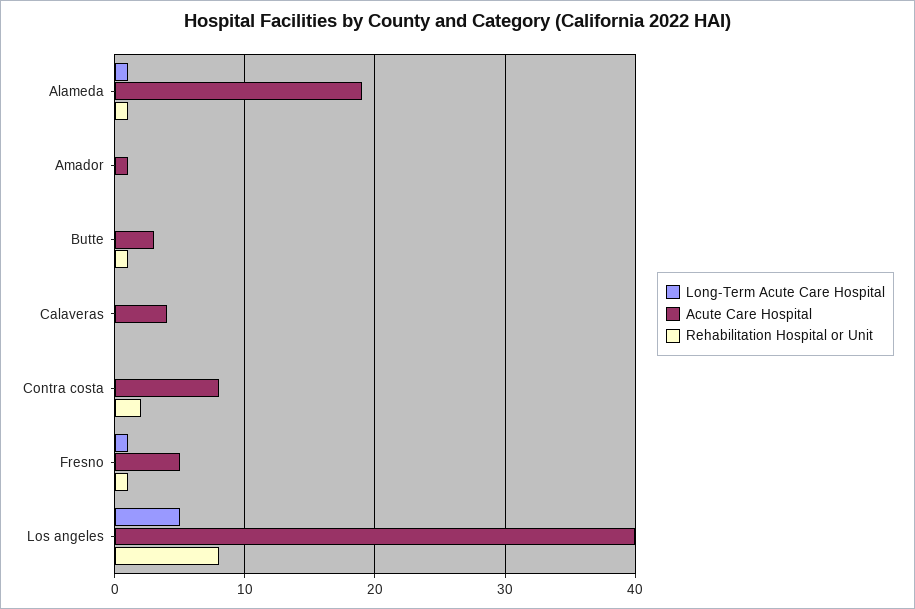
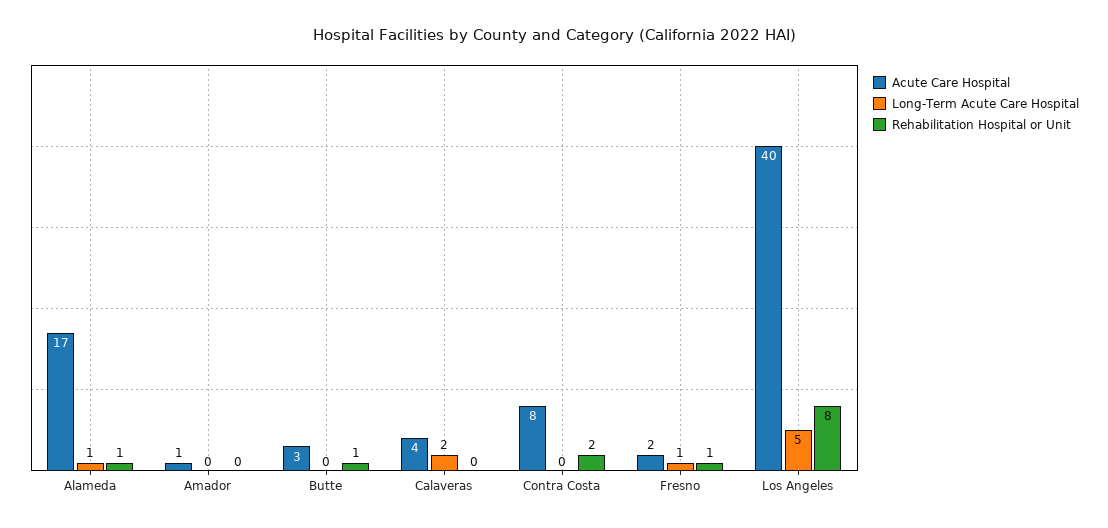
  {
    "Long-Term Acute Care Hospital": {
      "Alameda": 1,
      "Amador": 0,
      "Butte": 0,
-     "Calaveras": 0,
+     "Calaveras": 2,
      "Contra costa": 0,
      "Fresno": 1,
      "Los angeles": 5
    },
    "Acute Care Hospital": {
-     "Alameda": 19,
+     "Alameda": 17,
      "Amador": 1,
      "Butte": 3,
      "Calaveras": 4,
      "Contra costa": 8,
-     "Fresno": 5,
+     "Fresno": 2,
      "Los angeles": 40
    },
    "Rehabilitation Hospital or Unit": {
      "Alameda": 1,
      "Amador": 0,
      "Butte": 1,
      "Calaveras": 0,
      "Contra costa": 2,
      "Fresno": 1,
      "Los angeles": 8
    }
  }

